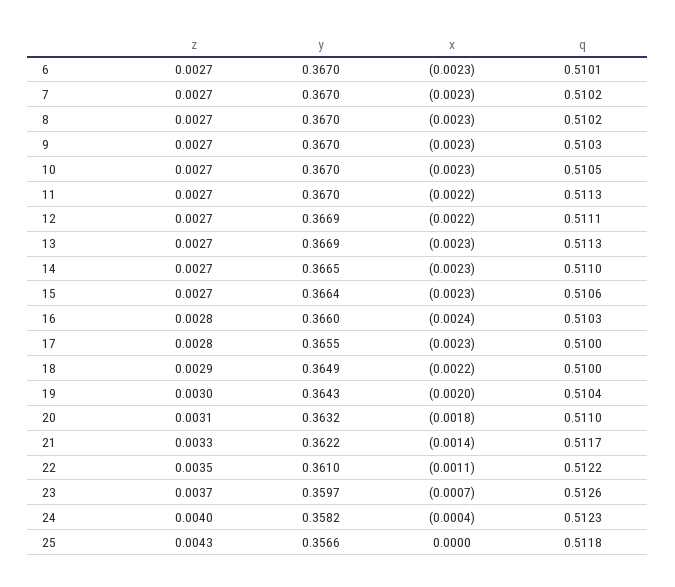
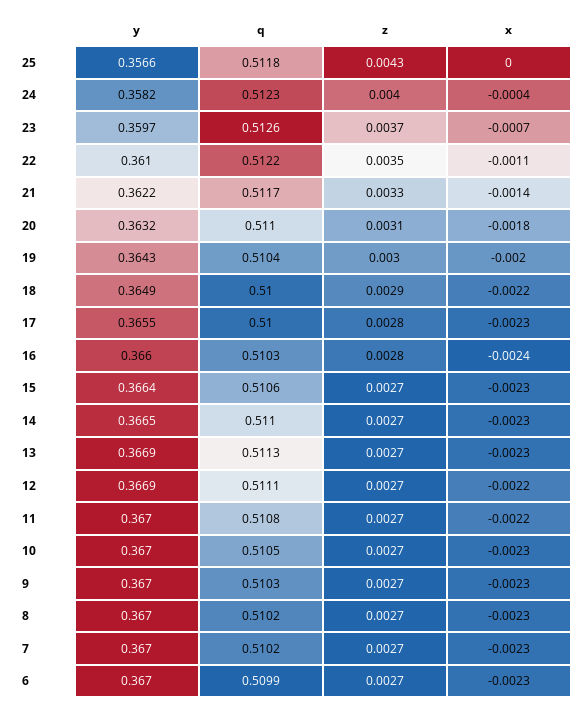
  {
    "z": {
      "6": 0.0027,
      "7": 0.0027,
      "8": 0.0027,
      "9": 0.0027,
      "10": 0.0027,
      "11": 0.0027,
      "12": 0.0027,
      "13": 0.0027,
      "14": 0.0027,
      "15": 0.0027,
      "16": 0.0028,
      "17": 0.0028,
      "18": 0.0029,
      "19": 0.003,
      "20": 0.0031,
      "21": 0.0033,
      "22": 0.0035,
      "23": 0.0037,
      "24": 0.004,
      "25": 0.0043
    },
    "y": {
      "6": 0.367,
      "7": 0.367,
      "8": 0.367,
      "9": 0.367,
      "10": 0.367,
      "11": 0.367,
      "12": 0.3669,
      "13": 0.3669,
      "14": 0.3665,
      "15": 0.3664,
      "16": 0.366,
      "17": 0.3655,
      "18": 0.3649,
      "19": 0.3643,
      "20": 0.3632,
      "21": 0.3622,
      "22": 0.361,
      "23": 0.3597,
      "24": 0.3582,
      "25": 0.3566
    },
    "x": {
      "6": -0.0023,
      "7": -0.0023,
      "8": -0.0023,
      "9": -0.0023,
      "10": -0.0023,
      "11": -0.0022,
      "12": -0.0022,
      "13": -0.0023,
      "14": -0.0023,
      "15": -0.0023,
      "16": -0.0024,
      "17": -0.0023,
      "18": -0.0022,
      "19": -0.002,
      "20": -0.0018,
      "21": -0.0014,
      "22": -0.0011,
      "23": -0.0007,
      "24": -0.0004,
      "25": 0
    },
    "q": {
-     "6": 0.5101,
+     "6": 0.5099,
      "7": 0.5102,
      "8": 0.5102,
      "9": 0.5103,
      "10": 0.5105,
-     "11": 0.5113,
+     "11": 0.5108,
      "12": 0.5111,
      "13": 0.5113,
      "14": 0.511,
      "15": 0.5106,
      "16": 0.5103,
      "17": 0.51,
      "18": 0.51,
      "19": 0.5104,
      "20": 0.511,
      "21": 0.5117,
      "22": 0.5122,
      "23": 0.5126,
      "24": 0.5123,
      "25": 0.5118
    }
  }

